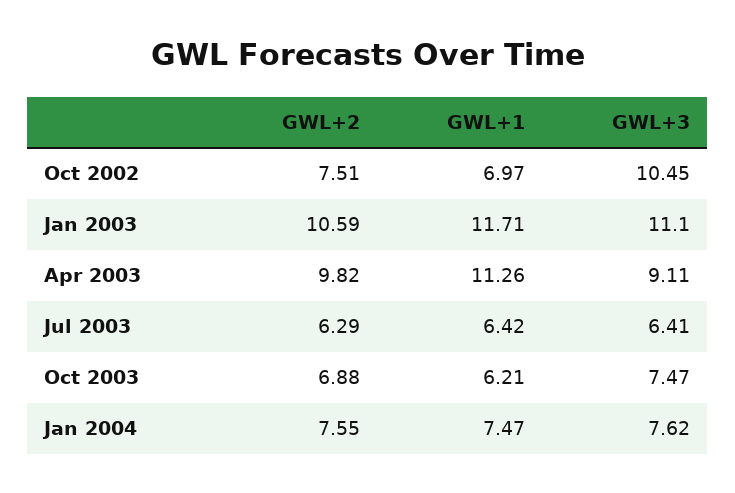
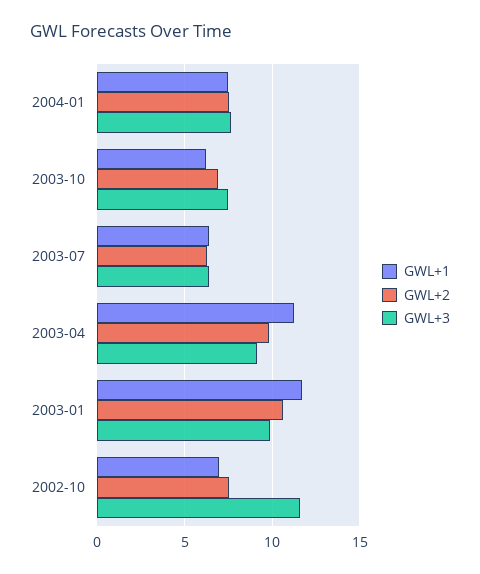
  {
    "GWL+2": {
      "Oct 2002": 7.51,
      "Jan 2003": 10.59,
      "Apr 2003": 9.82,
      "Jul 2003": 6.29,
      "Oct 2003": 6.88,
      "Jan 2004": 7.55
    },
    "GWL+1": {
      "Oct 2002": 6.97,
      "Jan 2003": 11.71,
      "Apr 2003": 11.26,
      "Jul 2003": 6.42,
      "Oct 2003": 6.21,
      "Jan 2004": 7.47
    },
    "GWL+3": {
-     "Oct 2002": 10.45,
+     "Oct 2002": 11.5,
-     "Jan 2003": 11.1,
+     "Jan 2003": 10,
      "Apr 2003": 9.11,
      "Jul 2003": 6.41,
      "Oct 2003": 7.47,
      "Jan 2004": 7.62
    }
  }

